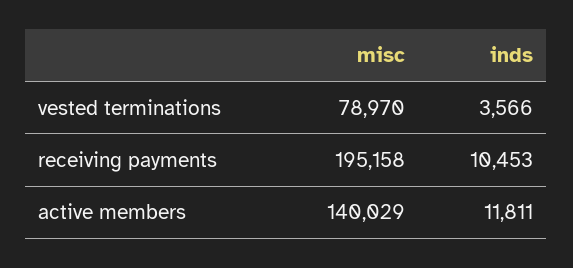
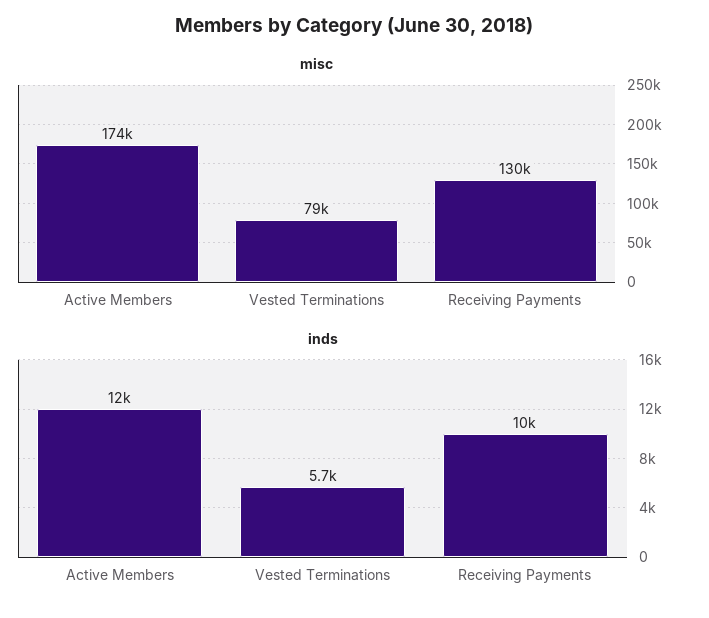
  {
    "misc": {
      "vested terminations": 78970,
-     "receiving payments": 195158,
+     "receiving payments": 130000,
-     "active members": 140029
+     "active members": 174000
    },
    "inds": {
-     "vested terminations": 3566,
+     "vested terminations": 5700,
      "receiving payments": 10453,
      "active members": 11811
    }
  }

